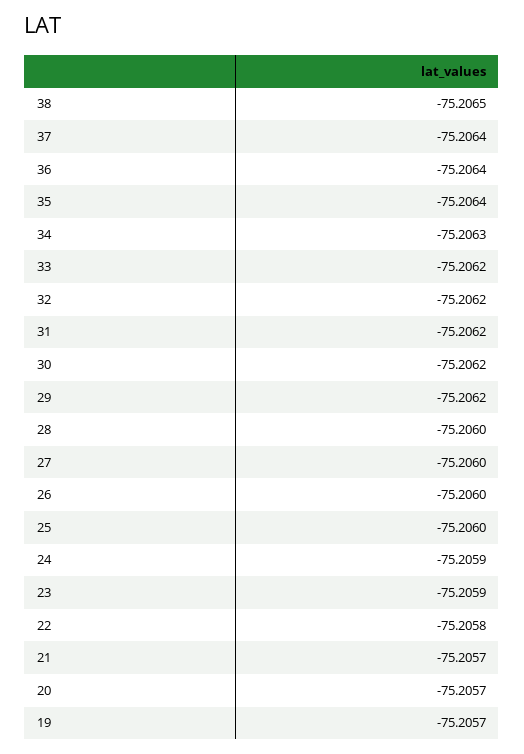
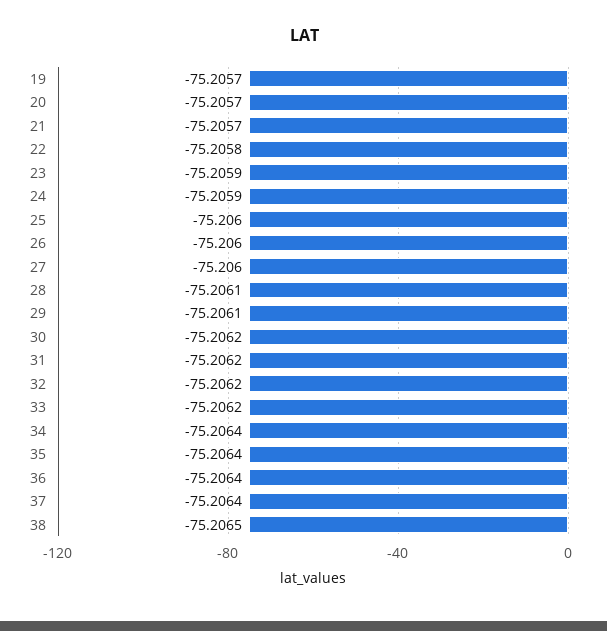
  {
    "38": -75.2065,
    "37": -75.2064,
    "36": -75.2064,
    "35": -75.2064,
-   "34": -75.2063,
+   "34": -75.2064,
    "33": -75.2062,
    "32": -75.2062,
    "31": -75.2062,
    "30": -75.2062,
-   "29": -75.2062,
+   "29": -75.2061,
-   "28": -75.206,
+   "28": -75.2061,
    "27": -75.206,
    "26": -75.206,
    "25": -75.206,
    "24": -75.2059,
    "23": -75.2059,
    "22": -75.2058,
    "21": -75.2057,
    "20": -75.2057,
    "19": -75.2057
  }

